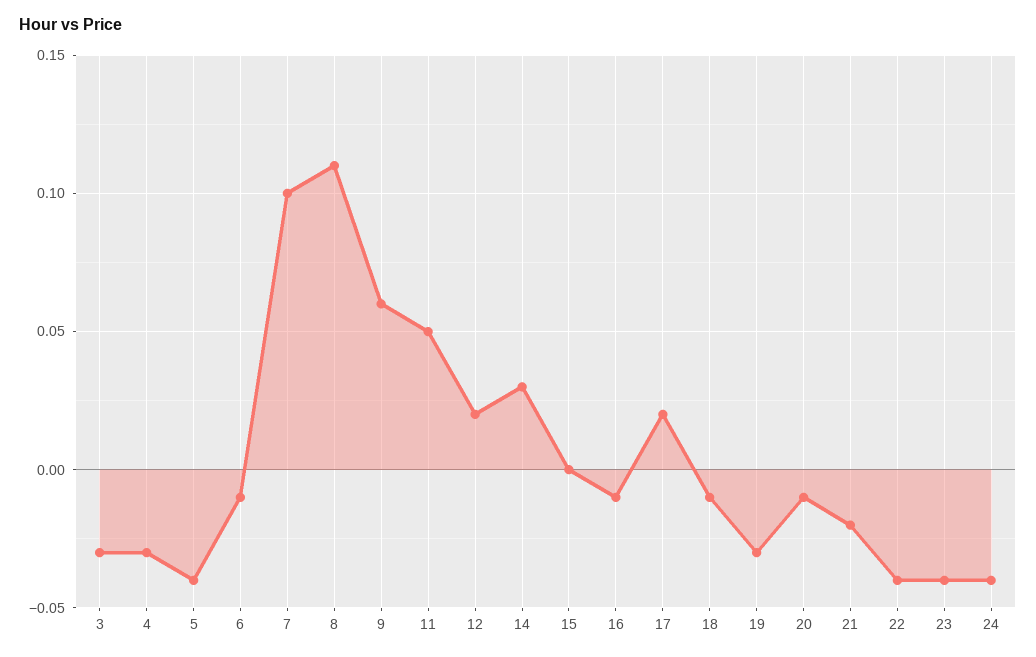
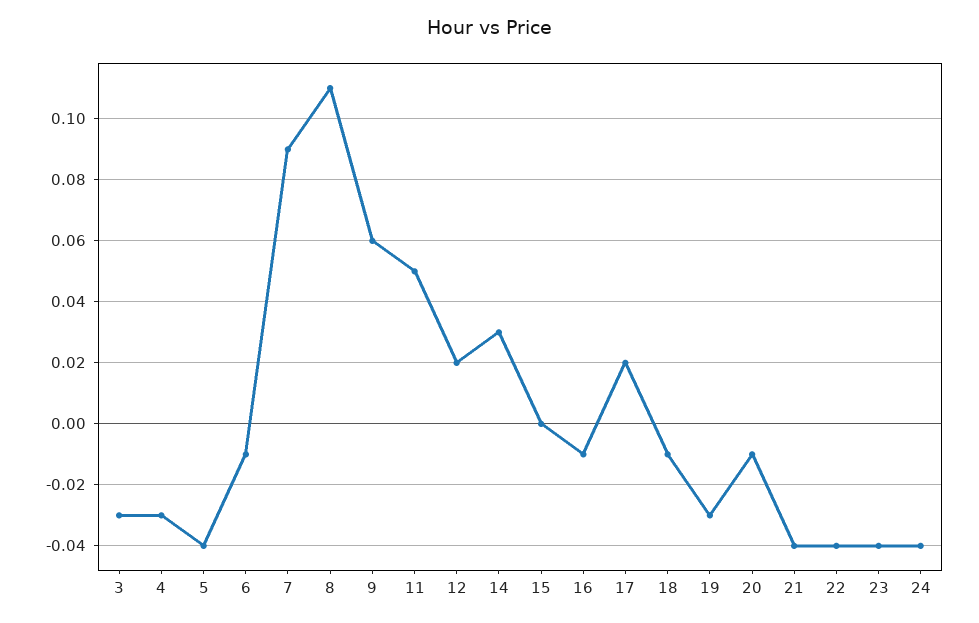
  {
    "3": -0.03,
    "4": -0.03,
    "5": -0.04,
    "6": -0.01,
-   "7": 0.1,
+   "7": 0.09,
    "8": 0.11,
    "9": 0.06,
    "11": 0.05,
    "12": 0.02,
    "14": 0.03,
    "15": 0,
    "16": -0.01,
    "17": 0.02,
    "18": -0.01,
    "19": -0.03,
    "20": -0.01,
-   "21": -0.02,
+   "21": -0.04,
    "22": -0.04,
    "23": -0.04,
    "24": -0.04
  }

